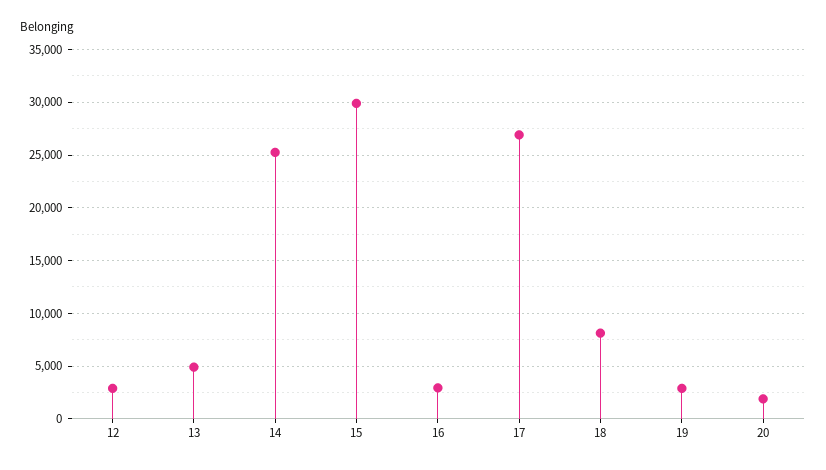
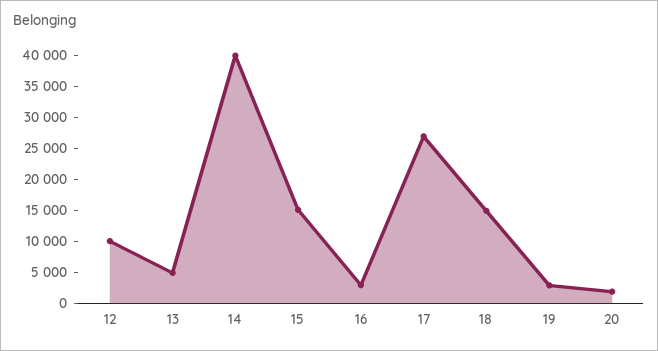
  {
-   "12": 3000,
+   "12": 10000,
    "13": 5000,
-   "14": 25000,
+   "14": 40000,
-   "15": 30000,
+   "15": 15000,
    "16": 3000,
    "17": 27000,
-   "18": 8000,
+   "18": 15000,
    "19": 3000,
    "20": 2000
  }

